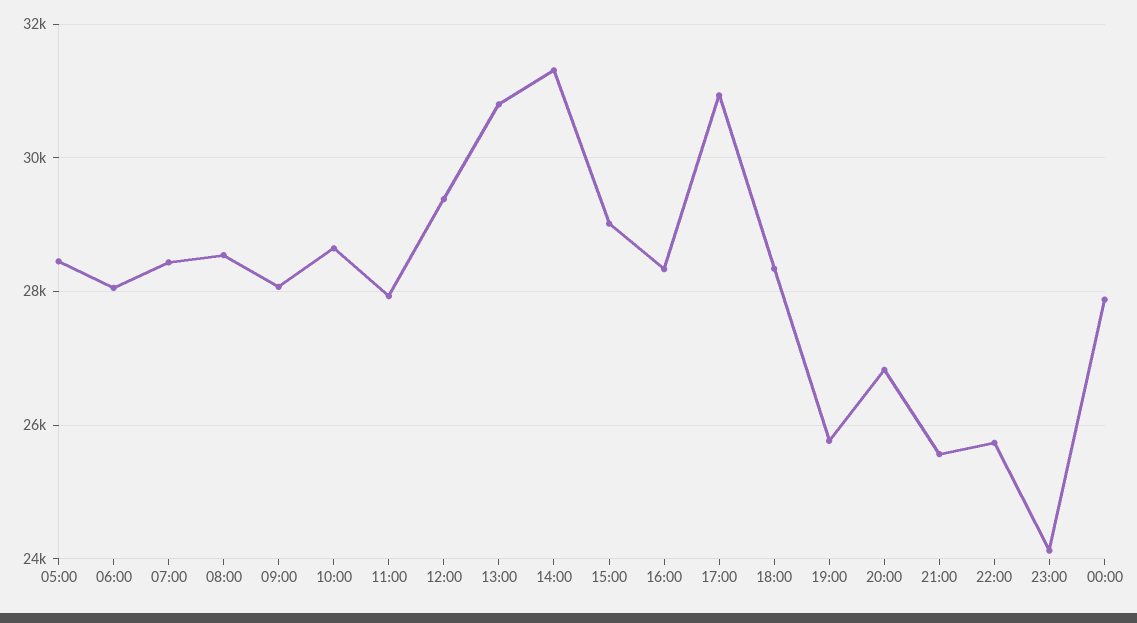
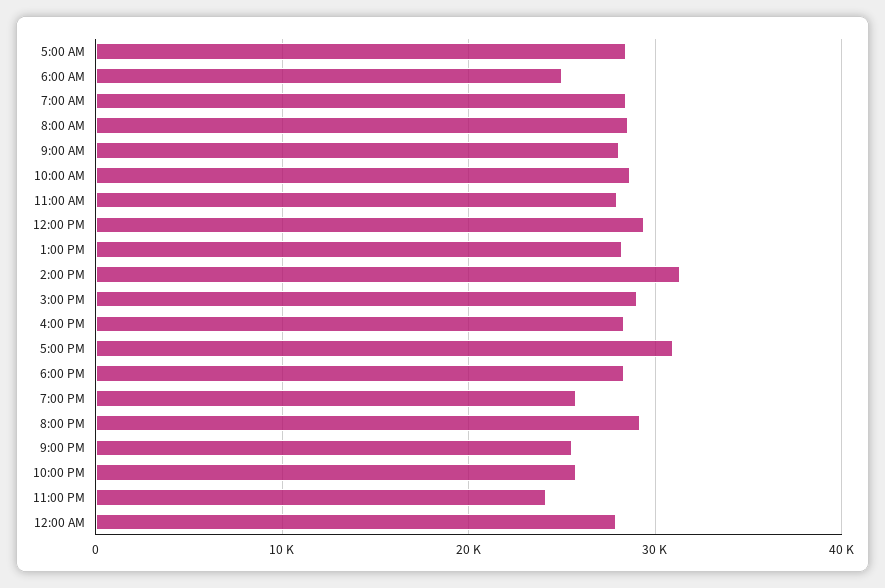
  {
    "05:00": 28400,
-   "06:00": 28000,
+   "06:00": 25000,
    "07:00": 28400,
    "08:00": 28600,
    "09:00": 28000,
    "10:00": 28600,
    "11:00": 28000,
    "12:00": 29400,
-   "13:00": 30800,
+   "13:00": 28000,
    "14:00": 31400,
    "15:00": 29000,
    "16:00": 28400,
    "17:00": 31000,
    "18:00": 28400,
    "19:00": 25800,
-   "20:00": 26800,
+   "20:00": 29000,
    "21:00": 25600,
    "22:00": 25800,
    "23:00": 24200,
    "00:00": 27800
  }

